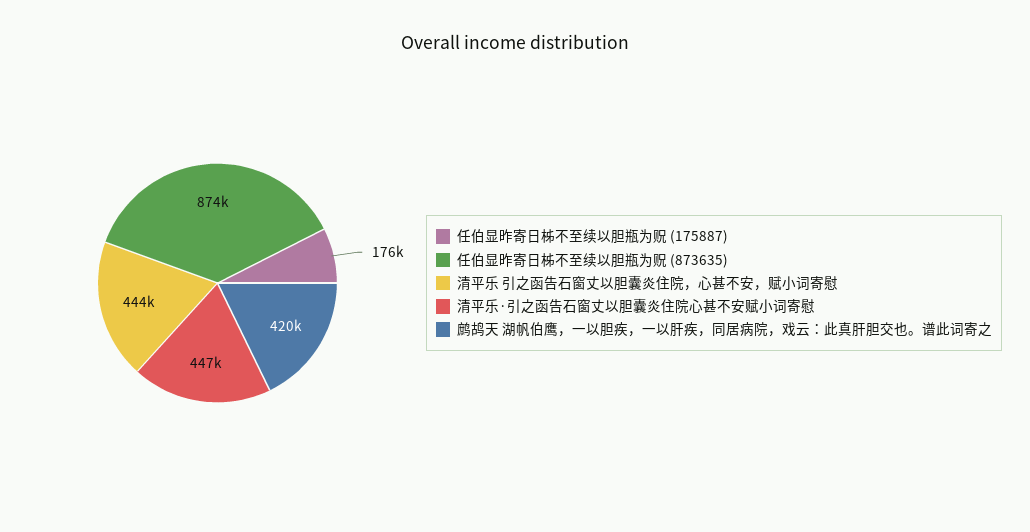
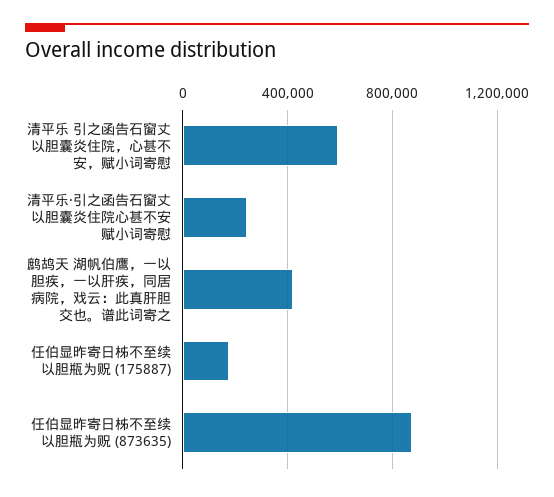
  {
    "任伯显昨寄日柹不至续以胆瓶为贶 (175887)": 176000,
    "任伯显昨寄日柹不至续以胆瓶为贶 (873635)": 874000,
-   "清平乐 引之函告石窗丈以胆囊炎住院，心甚不安，赋小词寄慰": 444000,
+   "清平乐 引之函告石窗丈以胆囊炎住院，心甚不安，赋小词寄慰": 600000,
-   "清平乐·引之函告石窗丈以胆囊炎住院心甚不安赋小词寄慰": 447000,
+   "清平乐·引之函告石窗丈以胆囊炎住院心甚不安赋小词寄慰": 250000,
    "鹧鸪天 湖帆伯鹰，一以胆疾，一以肝疾，同居病院，戏云：此真肝胆交也。谱此词寄之": 420000
  }

